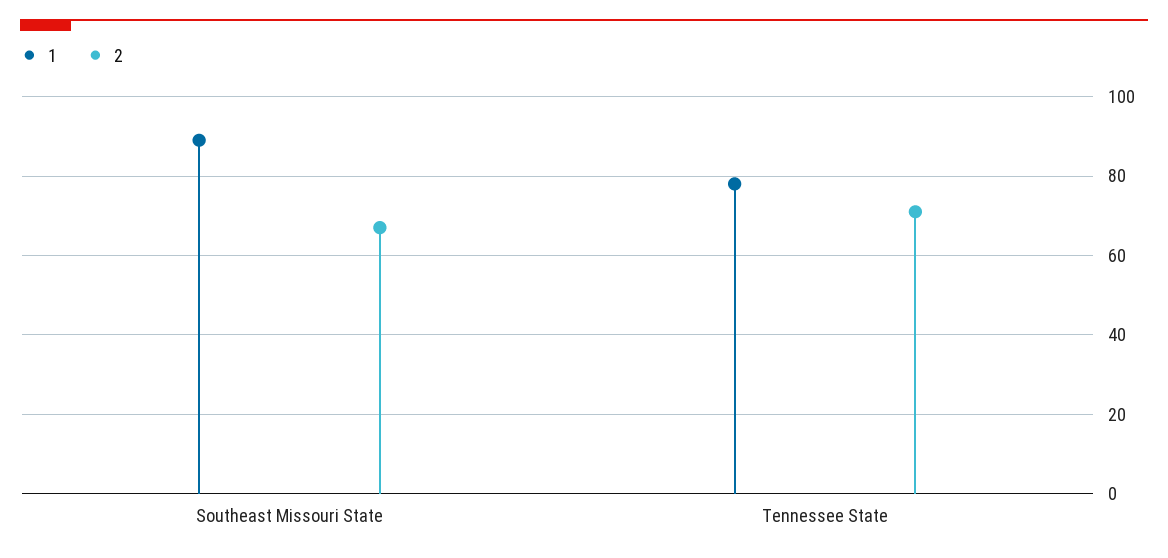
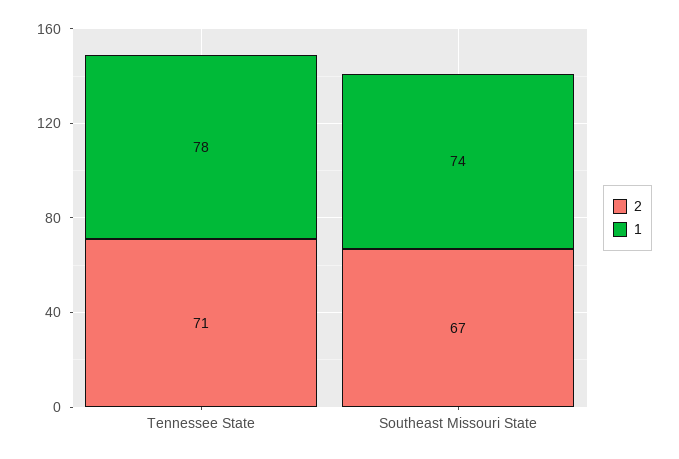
  {
    "1": {
-     "Southeast Missouri State": 90,
+     "Southeast Missouri State": 74,
      "Tennessee State": 78
    },
    "2": {
      "Southeast Missouri State": 67,
      "Tennessee State": 71
    }
  }

